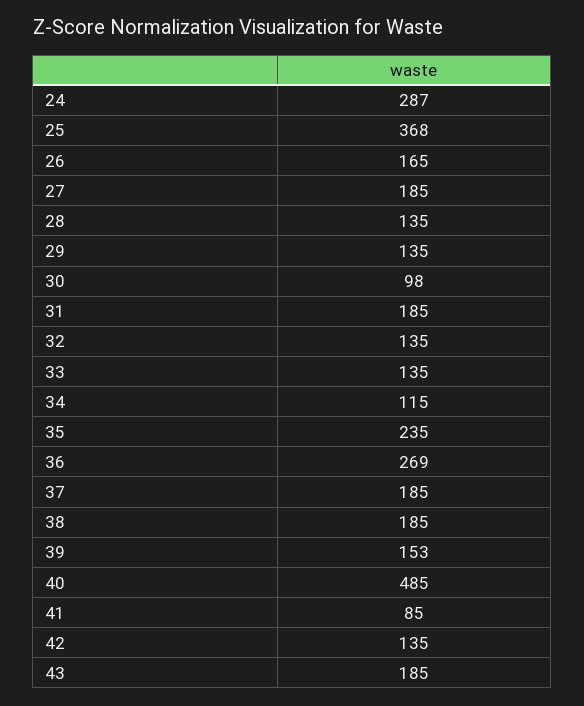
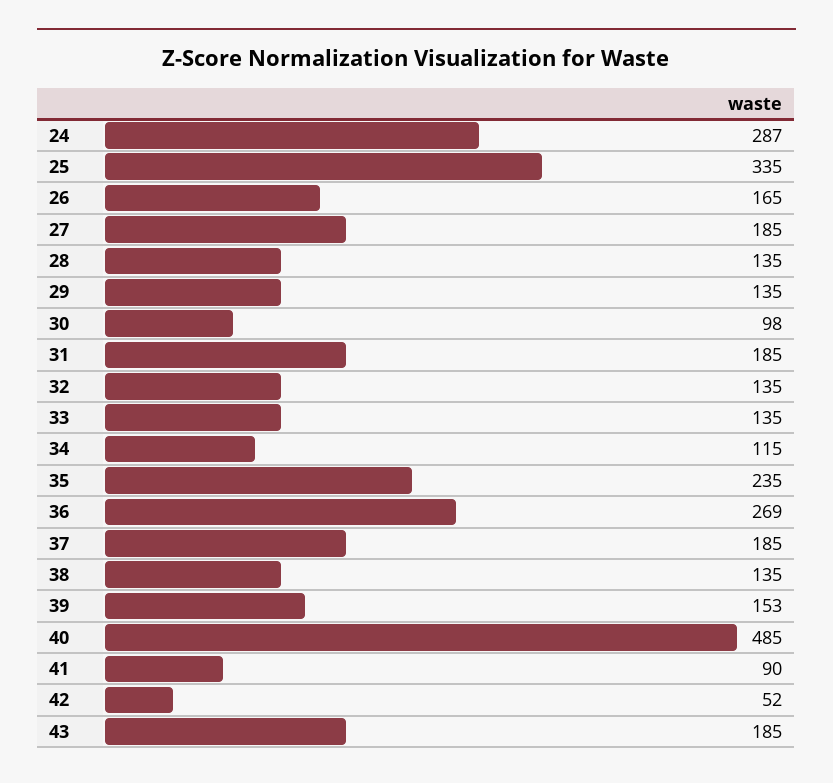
  {
    "24": 287,
-   "25": 368,
+   "25": 335,
    "26": 165,
    "27": 185,
    "28": 135,
    "29": 135,
    "30": 98,
    "31": 185,
    "32": 135,
    "33": 135,
    "34": 115,
    "35": 235,
    "36": 269,
    "37": 185,
-   "38": 185,
+   "38": 135,
    "39": 153,
    "40": 485,
-   "41": 85,
+   "41": 90,
-   "42": 135,
+   "42": 52,
    "43": 185
  }

